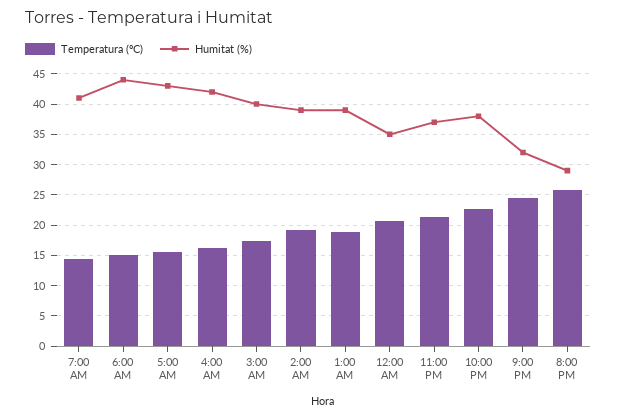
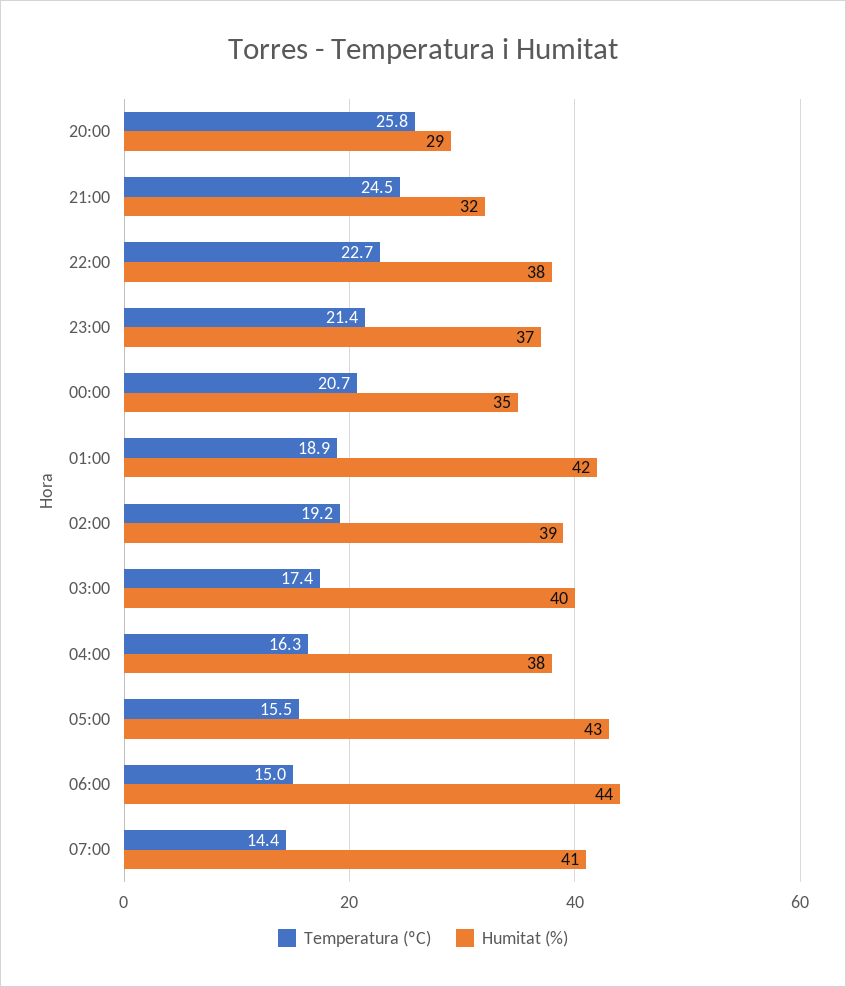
  {
    "Temperatura (ºC)": {
      "7:00 AM": 14.4,
      "6:00 AM": 15,
      "5:00 AM": 15.5,
      "4:00 AM": 16.3,
      "3:00 AM": 17.4,
      "2:00 AM": 19.2,
      "1:00 AM": 18.9,
      "12:00 AM": 20.7,
      "11:00 PM": 21.4,
      "10:00 PM": 22.7,
      "9:00 PM": 24.5,
      "8:00 PM": 25.8
    },
    "Humitat (%)": {
      "7:00 AM": 41,
      "6:00 AM": 44,
      "5:00 AM": 43,
-     "4:00 AM": 42,
+     "4:00 AM": 38,
      "3:00 AM": 40,
      "2:00 AM": 39,
-     "1:00 AM": 39,
+     "1:00 AM": 42,
      "12:00 AM": 35,
      "11:00 PM": 37,
      "10:00 PM": 38,
      "9:00 PM": 32,
      "8:00 PM": 29
    }
  }

